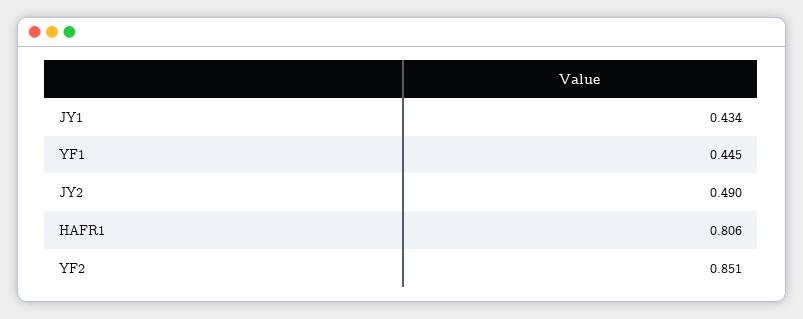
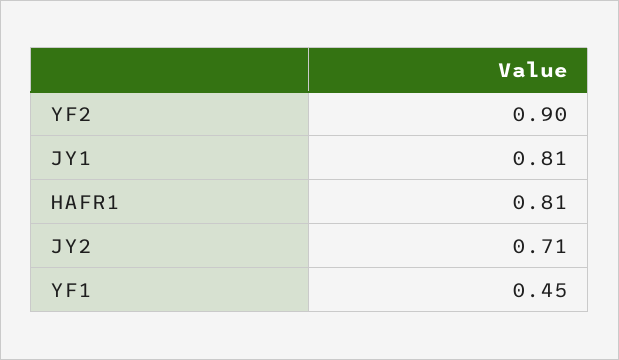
  {
-   "JY1": 0.434,
+   "JY1": 0.81,
    "YF1": 0.445,
-   "JY2": 0.49,
+   "JY2": 0.71,
    "HAFR1": 0.806,
-   "YF2": 0.851
+   "YF2": 0.9
  }

